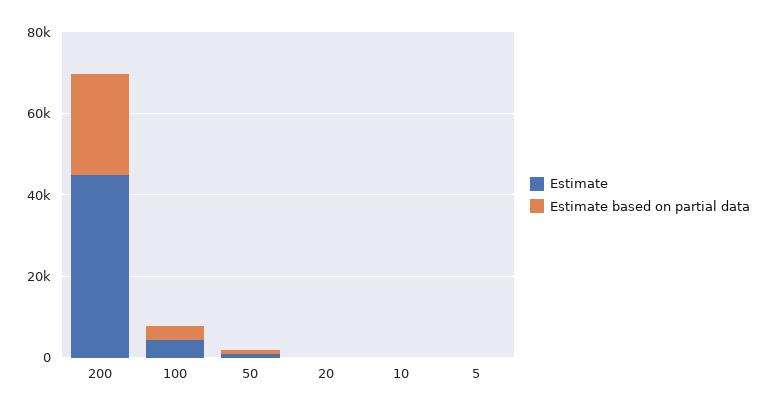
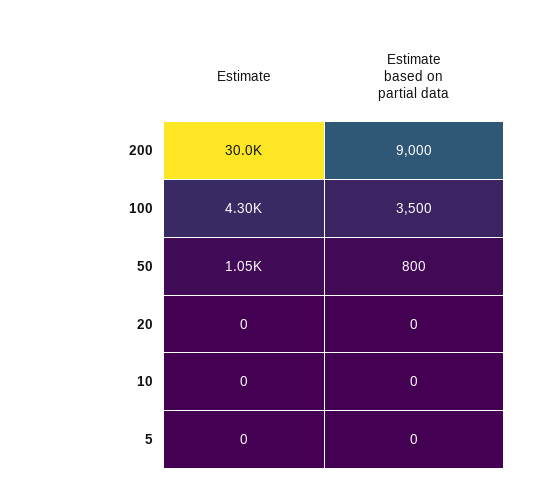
  {
    "Estimate": {
-     "200": 45000,
+     "200": 30000,
      "100": 4300,
      "50": 1050,
      "20": 0,
      "10": 0,
      "5": 0
    },
    "Estimate based on partial data": {
-     "200": 25000,
+     "200": 9000,
      "100": 3500,
      "50": 800,
      "20": 0,
      "10": 0,
      "5": 0
    }
  }

